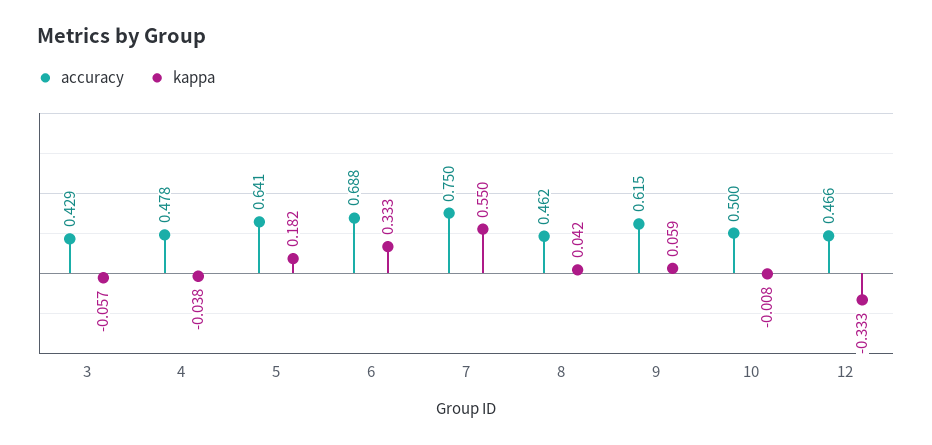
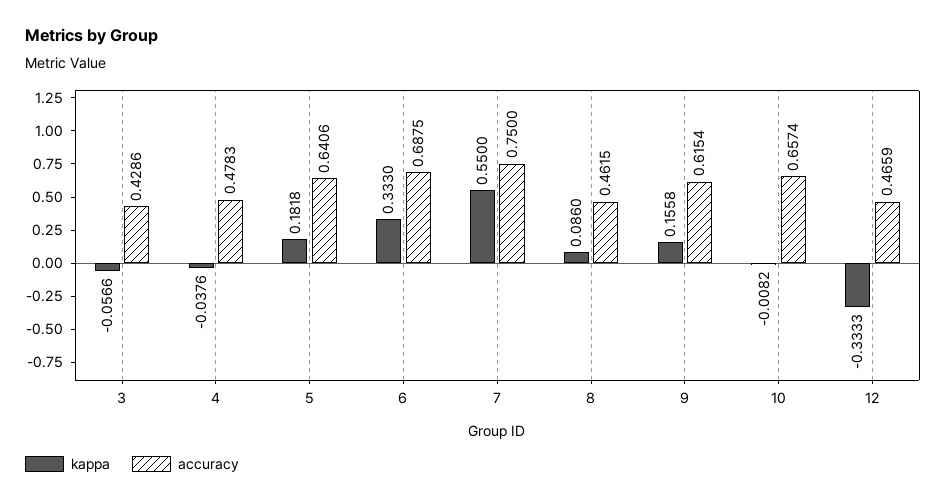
  {
    "accuracy": {
      "3": 0.4286,
      "4": 0.4783,
      "5": 0.6406,
      "6": 0.6875,
      "7": 0.75,
      "8": 0.4615,
      "9": 0.6154,
-     "10": 0.5,
+     "10": 0.6574,
      "12": 0.4659
    },
    "kappa": {
      "3": -0.0566,
      "4": -0.0376,
      "5": 0.1818,
      "6": 0.333,
      "7": 0.55,
-     "8": 0.042,
+     "8": 0.086,
-     "9": 0.059,
+     "9": 0.1558,
      "10": -0.0082,
      "12": -0.3333
    }
  }

